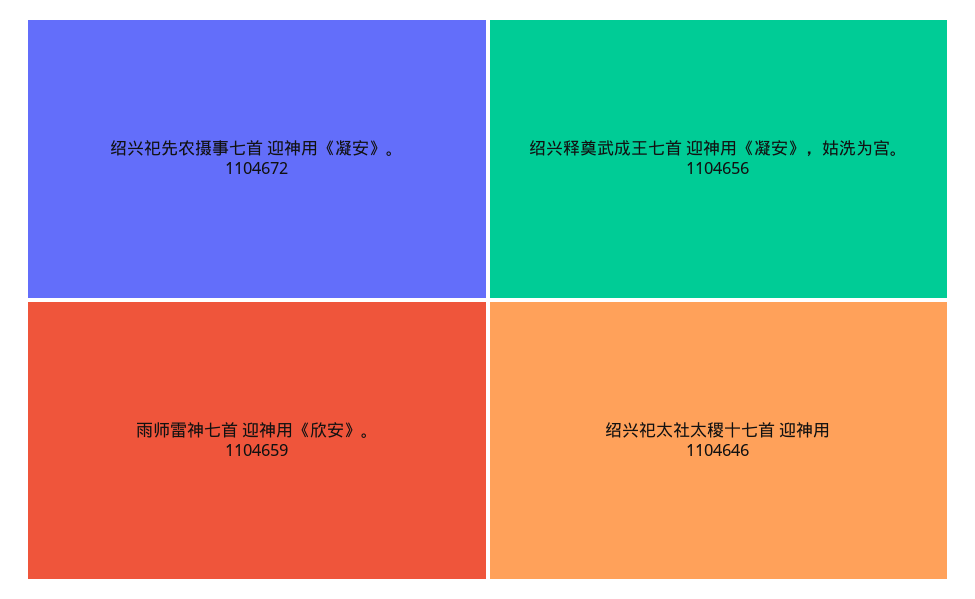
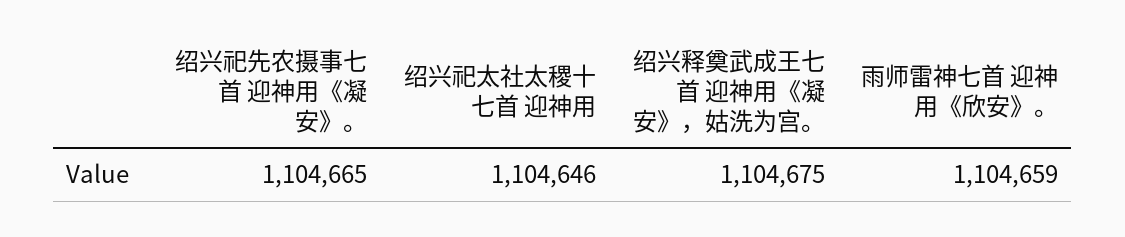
  {
-   "绍兴祀先农摄事七首 迎神用《凝安》。": 1104672,
+   "绍兴祀先农摄事七首 迎神用《凝安》。": 1104665,
    "雨师雷神七首 迎神用《欣安》。": 1104659,
-   "绍兴释奠武成王七首 迎神用《凝安》，姑洗为宫。": 1104656,
+   "绍兴释奠武成王七首 迎神用《凝安》，姑洗为宫。": 1104675,
    "绍兴祀太社太稷十七首 迎神用": 1104646
  }

